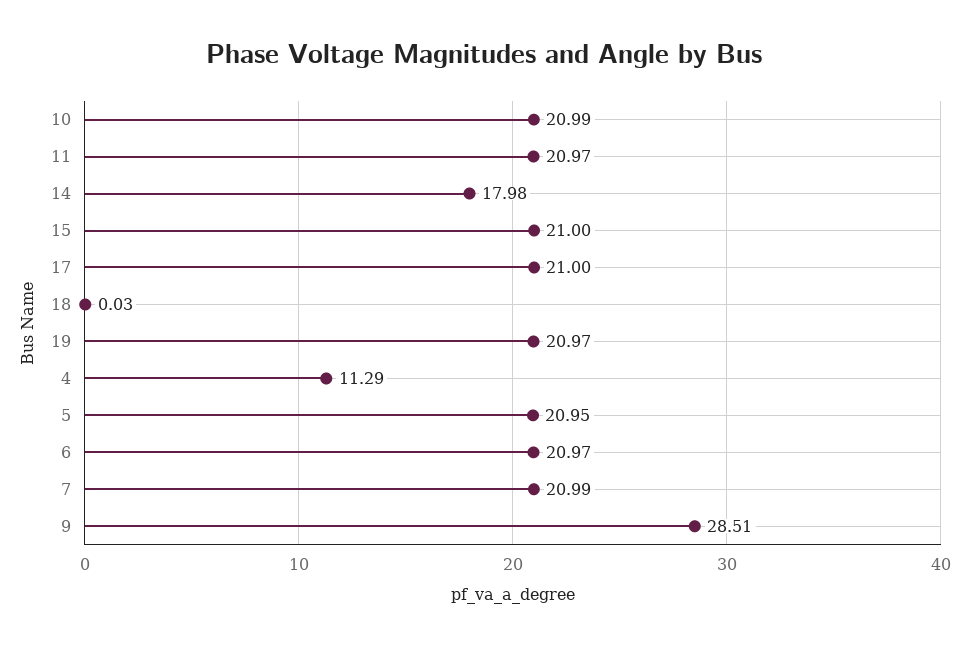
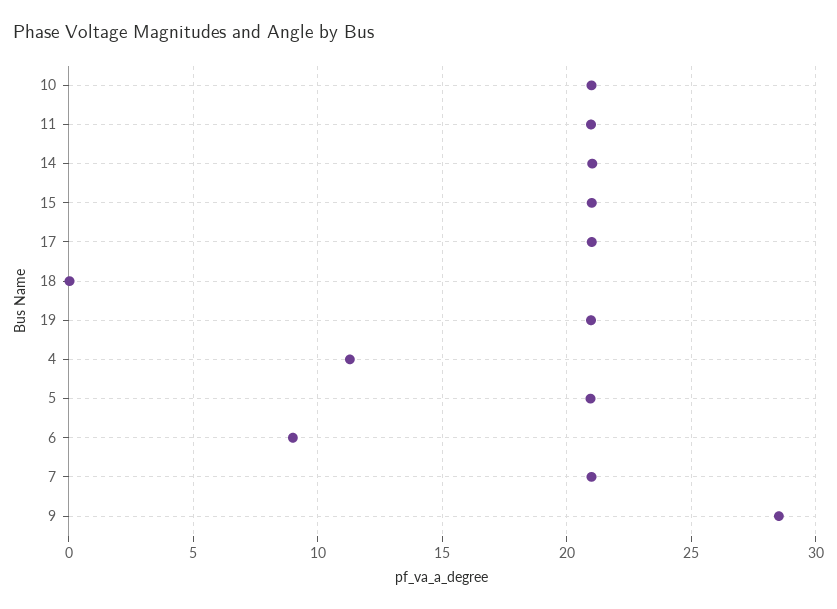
  {
    "10": 20.99,
    "11": 20.97,
-   "14": 17.98,
+   "14": 21,
    "15": 21,
    "17": 21,
    "18": 0.03,
    "19": 20.97,
    "4": 11.29,
    "5": 20.95,
-   "6": 20.97,
+   "6": 9,
    "7": 20.99,
    "9": 28.51
  }

